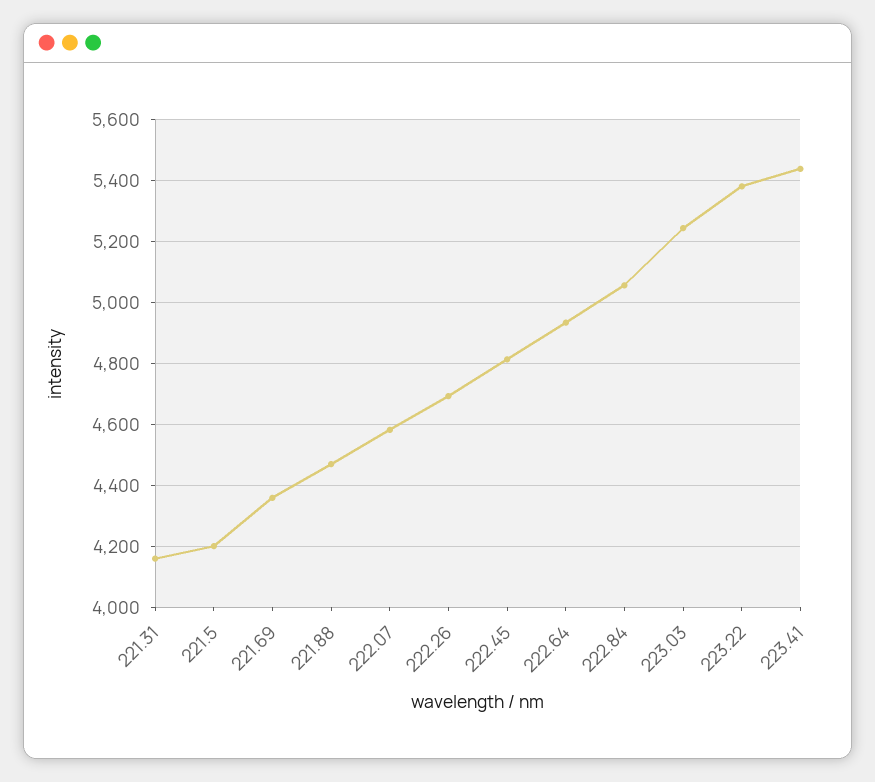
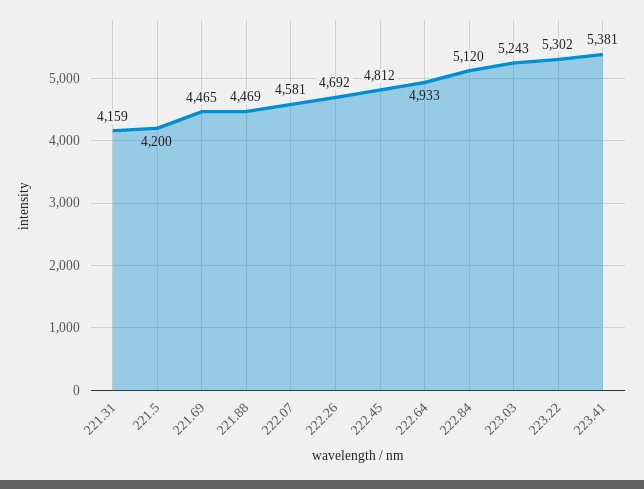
  {
    "221.31": 4159,
    "221.5": 4200,
-   "221.69": 4360,
+   "221.69": 4465,
    "221.88": 4469,
    "222.07": 4581,
    "222.26": 4692,
    "222.45": 4812,
    "222.64": 4933,
-   "222.84": 5060,
+   "222.84": 5120,
    "223.03": 5243,
-   "223.22": 5380,
+   "223.22": 5302,
-   "223.41": 5440
+   "223.41": 5381
  }

